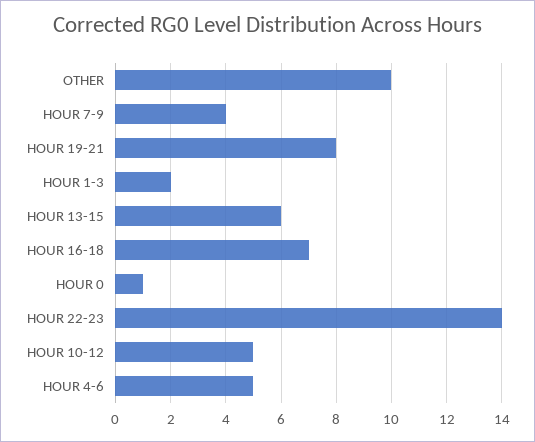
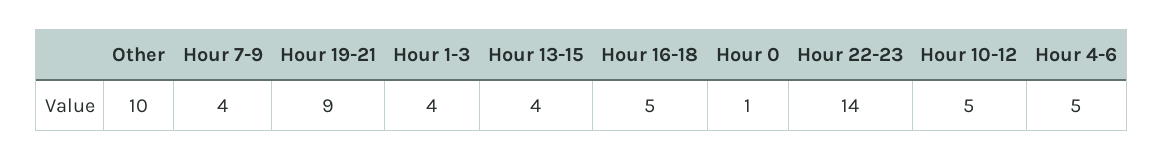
  {
    "OTHER": 10,
    "HOUR 7-9": 4,
-   "HOUR 19-21": 8,
+   "HOUR 19-21": 9,
-   "HOUR 1-3": 2,
+   "HOUR 1-3": 4,
-   "HOUR 13-15": 6,
+   "HOUR 13-15": 4,
-   "HOUR 16-18": 7,
+   "HOUR 16-18": 5,
    "HOUR 0": 1,
    "HOUR 22-23": 14,
    "HOUR 10-12": 5,
    "HOUR 4-6": 5
  }

